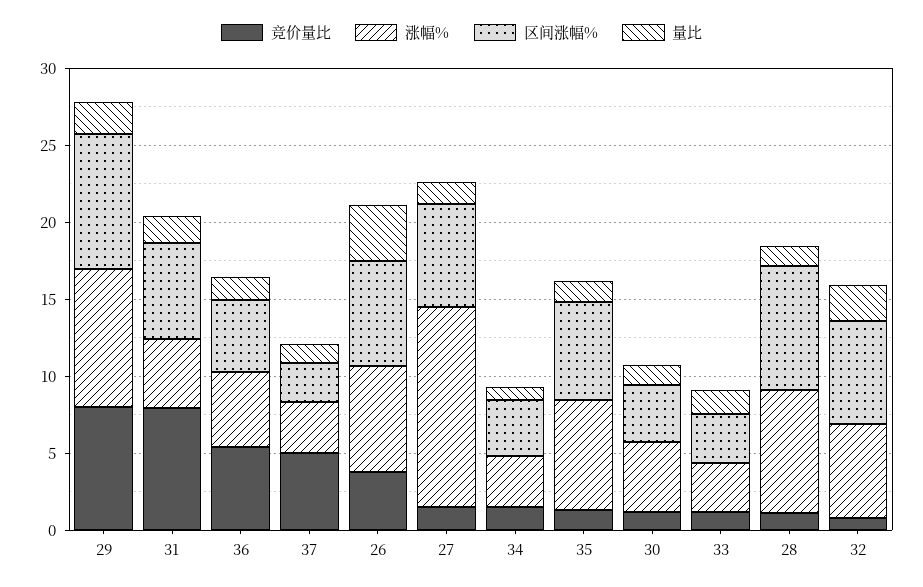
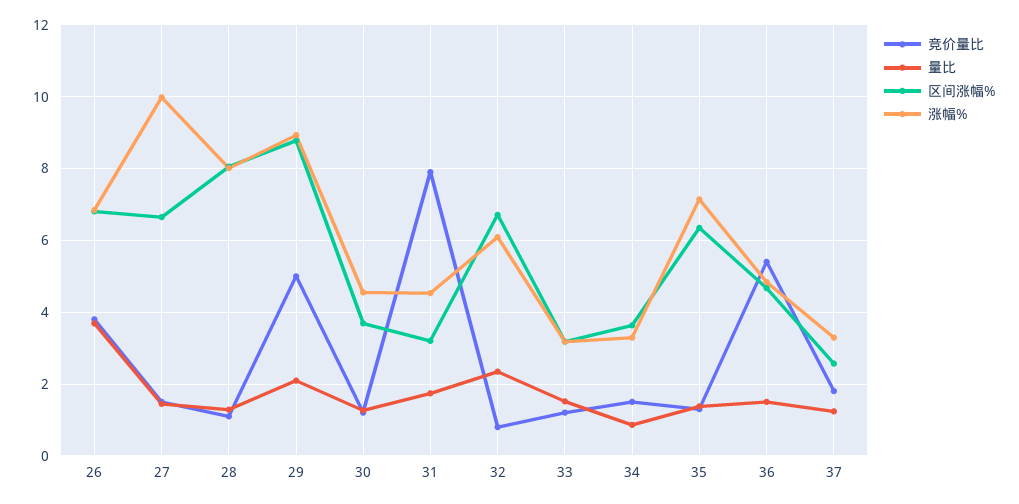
  {
    "竞价量比": {
-     "29": 8,
+     "29": 5,
      "31": 8,
      "36": 5.4,
-     "37": 5,
+     "37": 1.8,
      "26": 3.8,
      "27": 1.6,
      "34": 1.6,
      "35": 1.4,
      "30": 1.2,
      "33": 1.2,
      "28": 1.2,
      "32": 0.8
    },
    "涨幅%": {
      "29": 9,
      "31": 4.6,
      "36": 4.8,
      "37": 3.2,
      "26": 6.8,
-     "27": 13,
+     "27": 10,
      "34": 3.2,
      "35": 7.2,
      "30": 4.6,
      "33": 3.2,
      "28": 8,
      "32": 6
    },
    "区间涨幅%": {
      "29": 8.8,
-     "31": 6,
+     "31": 3.2,
      "36": 4.6,
      "37": 2.6,
      "26": 6.8,
      "27": 6.6,
      "34": 3.6,
      "35": 6.4,
      "30": 3.6,
      "33": 3.2,
      "28": 8,
      "32": 6.8
    },
    "量比": {
      "29": 2,
      "31": 1.8,
      "36": 1.6,
      "37": 1.2,
      "26": 3.6,
      "27": 1.4,
      "34": 0.8,
      "35": 1.4,
      "30": 1.2,
      "33": 1.6,
      "28": 1.2,
      "32": 2.4
    }
  }

